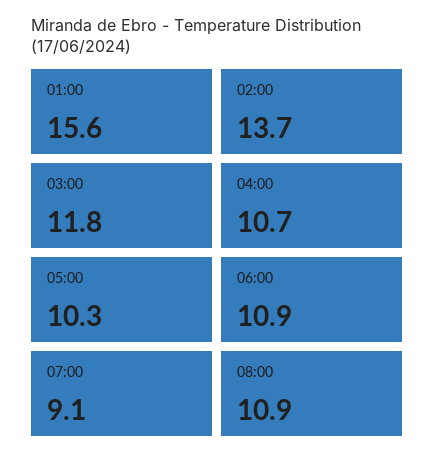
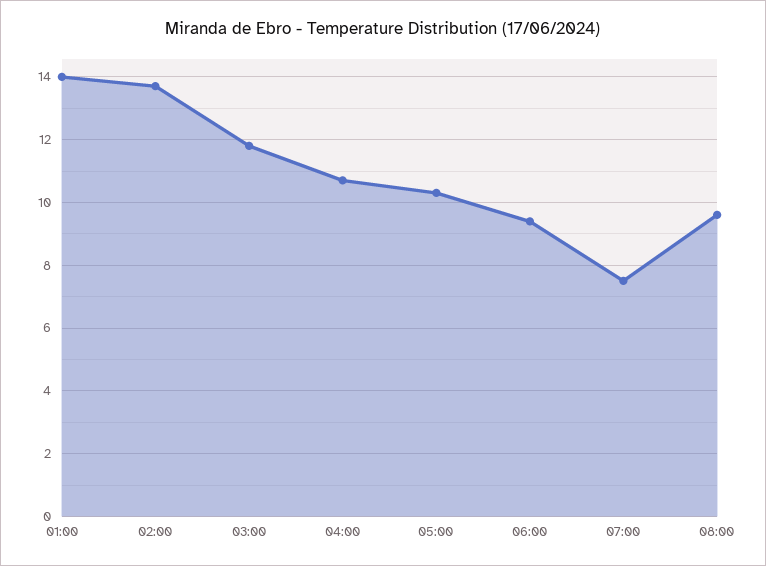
  {
-   "01:00": 15.6,
+   "01:00": 14,
    "02:00": 13.7,
    "03:00": 11.8,
    "04:00": 10.7,
    "05:00": 10.3,
-   "06:00": 10.9,
+   "06:00": 9.5,
-   "07:00": 9.1,
+   "07:00": 7.5,
-   "08:00": 10.9
+   "08:00": 9.5
  }

